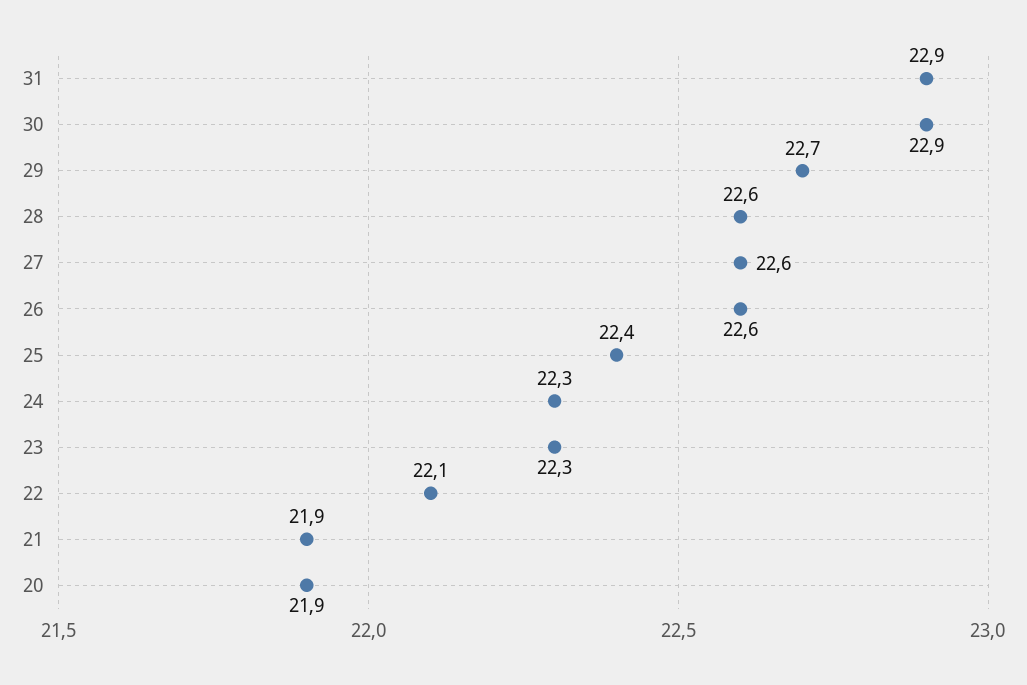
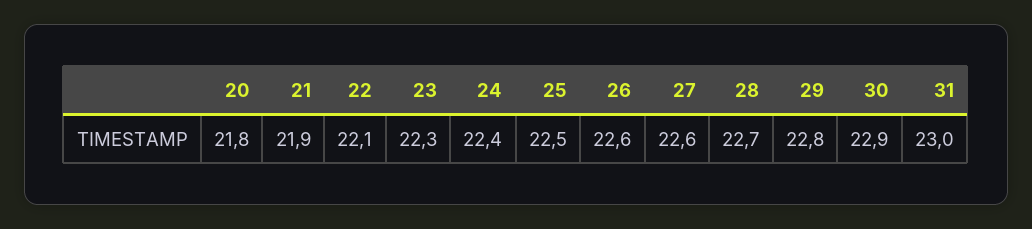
  {
-   "31": 22.9,
+   "31": 23,
    "30": 22.9,
-   "29": 22.7,
+   "29": 22.8,
-   "28": 22.6,
+   "28": 22.7,
    "27": 22.6,
    "26": 22.6,
-   "25": 22.4,
+   "25": 22.5,
-   "24": 22.3,
+   "24": 22.4,
    "23": 22.3,
    "22": 22.1,
    "21": 21.9,
-   "20": 21.9
+   "20": 21.8
  }

